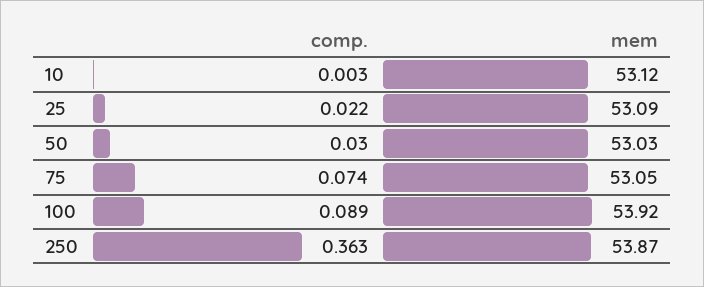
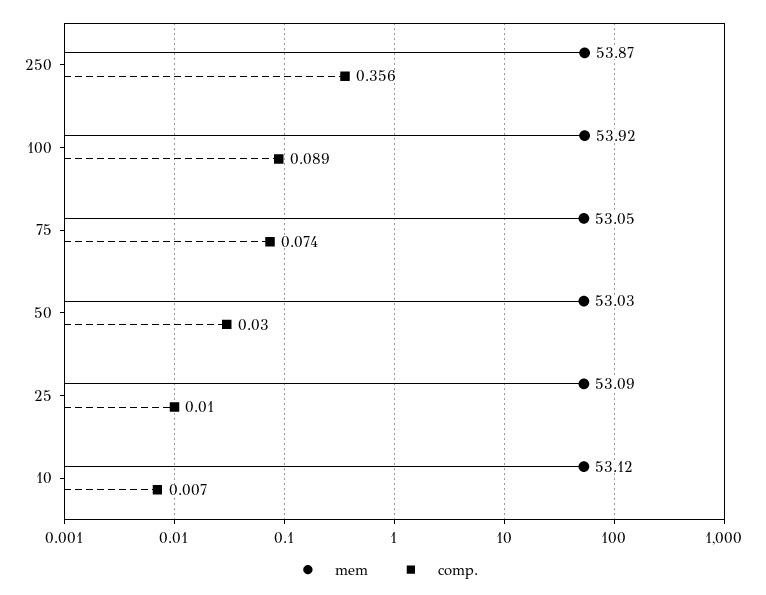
  {
    "comp.": {
-     "10": 0.003,
+     "10": 0.007,
-     "25": 0.022,
+     "25": 0.01,
      "50": 0.03,
      "75": 0.074,
      "100": 0.089,
-     "250": 0.363
+     "250": 0.356
    },
    "mem": {
      "10": 53.12,
      "25": 53.09,
      "50": 53.03,
      "75": 53.05,
      "100": 53.92,
      "250": 53.87
    }
  }

